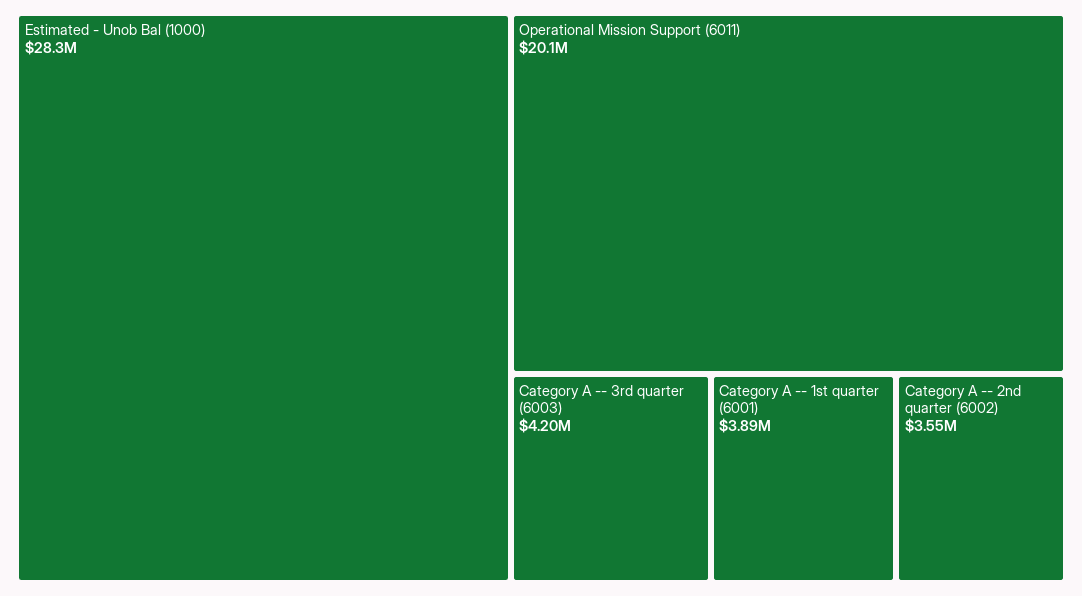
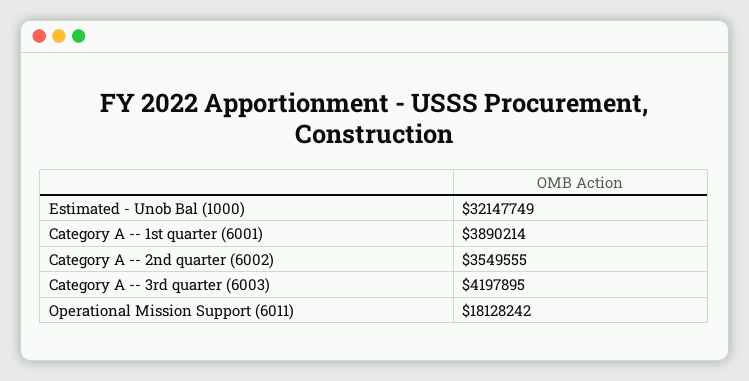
  {
-   "Estimated - Unob Bal (1000)": 28300000,
+   "Estimated - Unob Bal (1000)": 32147749,
-   "Operational Mission Support (6011)": 20100000,
+   "Operational Mission Support (6011)": 18128242,
    "Category A -- 3rd quarter (6003)": 4197895,
    "Category A -- 1st quarter (6001)": 3890214,
    "Category A -- 2nd quarter (6002)": 3549555
  }

